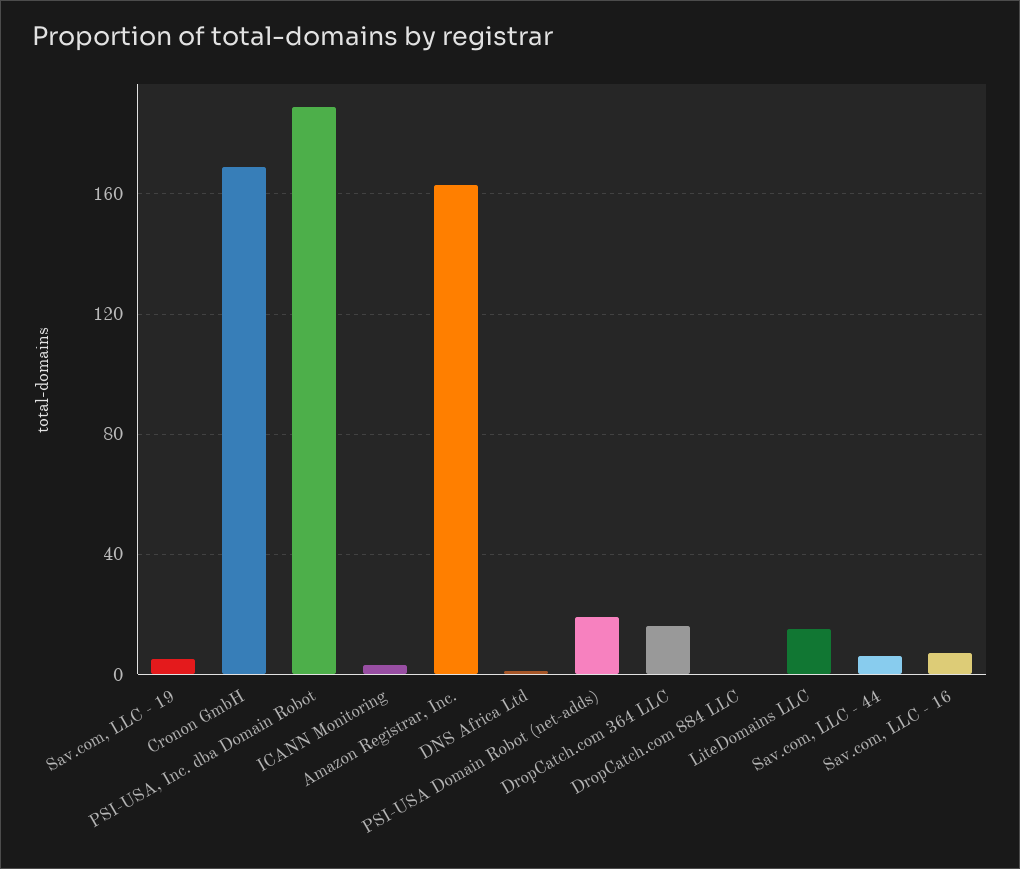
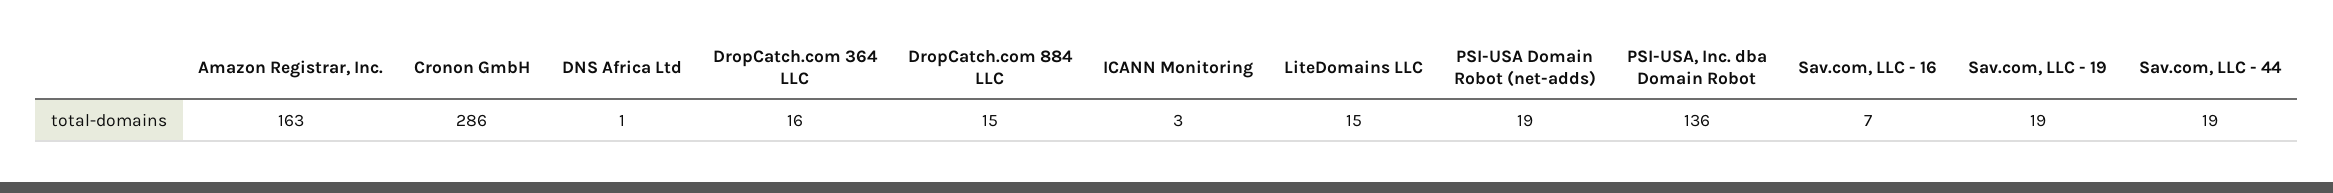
  {
-   "Sav.com, LLC - 19": 5,
+   "Sav.com, LLC - 19": 19,
-   "Cronon GmbH": 170,
+   "Cronon GmbH": 286,
-   "PSI-USA, Inc. dba Domain Robot": 190,
+   "PSI-USA, Inc. dba Domain Robot": 136,
    "ICANN Monitoring": 3,
    "Amazon Registrar, Inc.": 163,
    "DNS Africa Ltd": 1,
    "PSI-USA Domain Robot (net-adds)": 19,
    "DropCatch.com 364 LLC": 16,
-   "DropCatch.com 884 LLC": 0,
+   "DropCatch.com 884 LLC": 15,
    "LiteDomains LLC": 15,
-   "Sav.com, LLC - 44": 5,
+   "Sav.com, LLC - 44": 19,
    "Sav.com, LLC - 16": 7
  }

